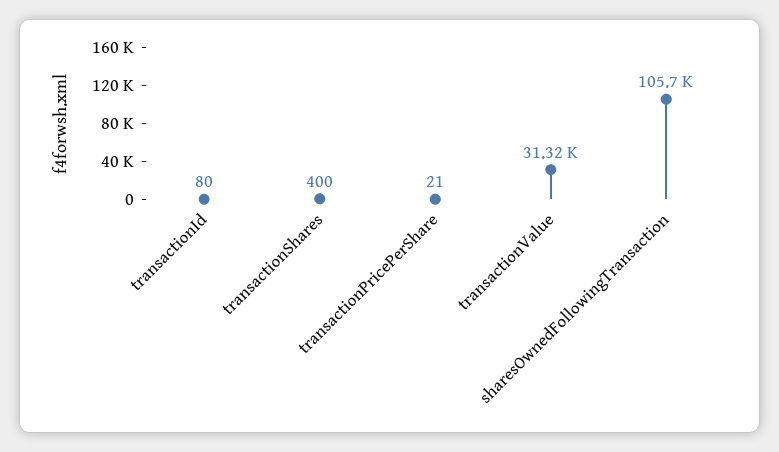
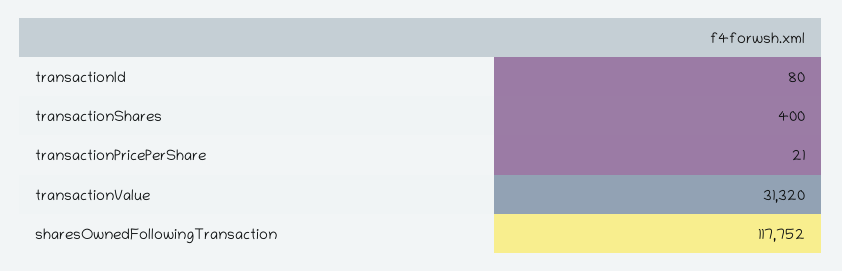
  {
    "transactionId": 80,
    "transactionShares": 400,
    "transactionPricePerShare": 21,
    "transactionValue": 31320,
-   "sharesOwnedFollowingTransaction": 105700
+   "sharesOwnedFollowingTransaction": 117752
  }

